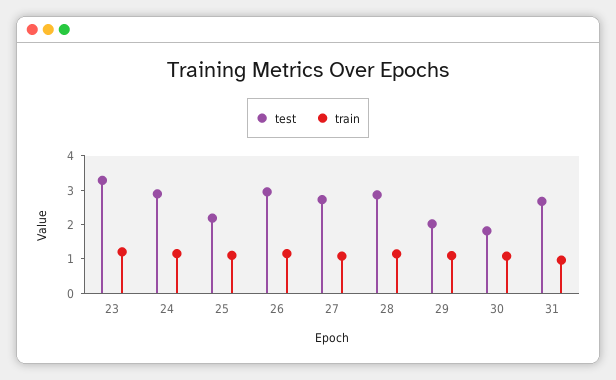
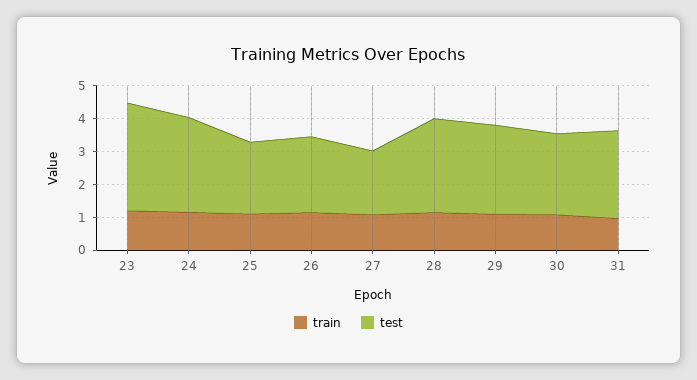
  {
    "test": {
      "23": 3.25,
      "24": 3,
      "25": 2.25,
-     "26": 3,
+     "26": 2.25,
-     "27": 2.75,
+     "27": 2,
      "28": 2.75,
-     "29": 2,
+     "29": 2.75,
-     "30": 1.75,
+     "30": 2.5,
      "31": 2.75
    },
    "train": {
      "23": 1.25,
      "24": 1.25,
      "25": 1,
      "26": 1.25,
      "27": 1,
      "28": 1.25,
      "29": 1,
      "30": 1,
      "31": 1
    }
  }

